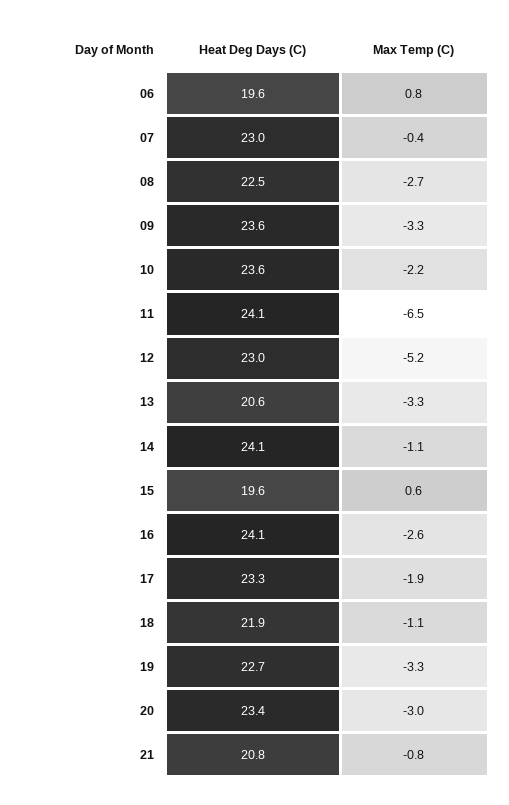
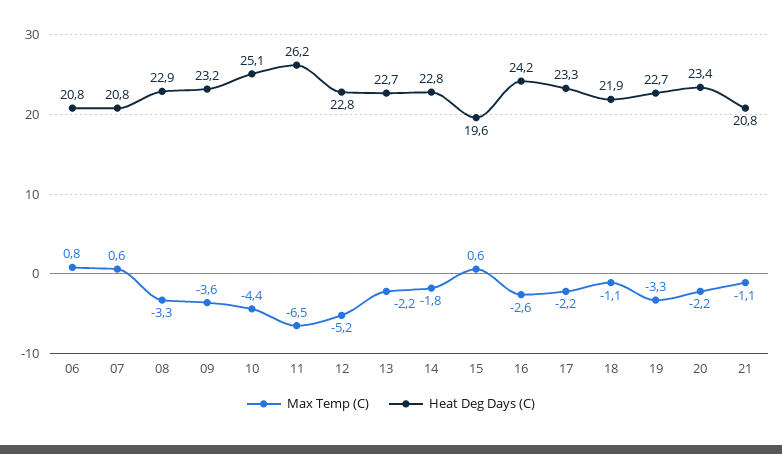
  {
    "Heat Deg Days (C)": {
-     "06": 19.6,
+     "06": 20.8,
-     "07": 23,
+     "07": 20.8,
-     "08": 22.5,
+     "08": 22.9,
-     "09": 23.6,
+     "09": 23.2,
-     "10": 23.6,
+     "10": 25.1,
-     "11": 24.1,
+     "11": 26.2,
-     "12": 23,
+     "12": 22.8,
-     "13": 20.6,
+     "13": 22.7,
-     "14": 24.1,
+     "14": 22.8,
      "15": 19.6,
-     "16": 24.1,
+     "16": 24.2,
      "17": 23.3,
      "18": 21.9,
      "19": 22.7,
      "20": 23.4,
      "21": 20.8
    },
    "Max Temp (C)": {
      "06": 0.8,
-     "07": -0.4,
+     "07": 0.6,
-     "08": -2.7,
+     "08": -3.3,
-     "09": -3.3,
+     "09": -3.6,
-     "10": -2.2,
+     "10": -4.4,
      "11": -6.5,
      "12": -5.2,
-     "13": -3.3,
+     "13": -2.2,
-     "14": -1.1,
+     "14": -1.8,
      "15": 0.6,
      "16": -2.6,
-     "17": -1.9,
+     "17": -2.2,
      "18": -1.1,
      "19": -3.3,
-     "20": -3,
+     "20": -2.2,
-     "21": -0.8
+     "21": -1.1
    }
  }

